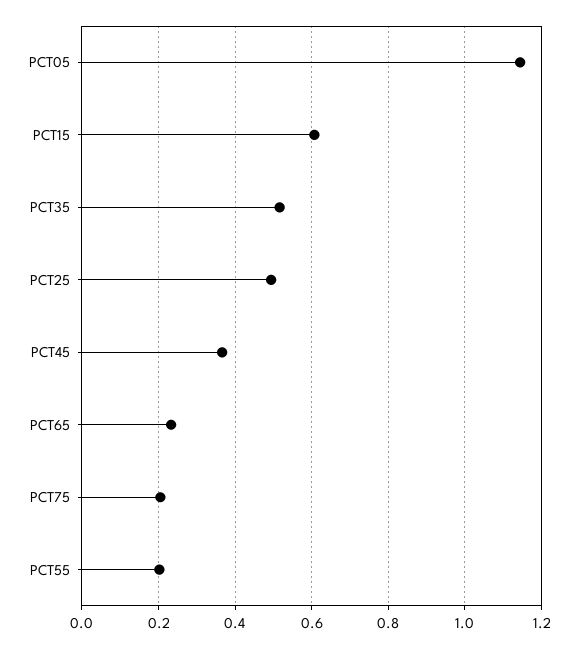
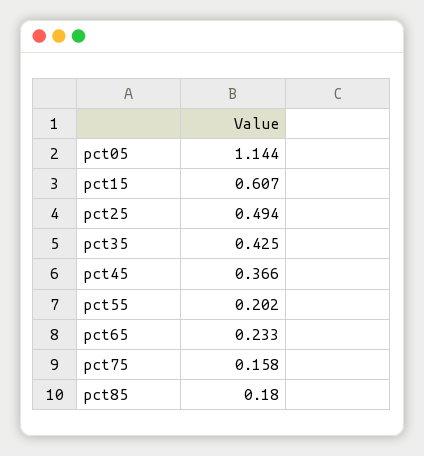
  {
    "PCT05": 1.144,
    "PCT15": 0.607,
-   "PCT35": 0.52,
+   "PCT35": 0.425,
    "PCT25": 0.494,
    "PCT45": 0.366,
    "PCT65": 0.233,
-   "PCT75": 0.2,
+   "PCT75": 0.158,
-   "PCT55": 0.202
+   "PCT55": 0.202,
+   "pct85": 0.18
  }

